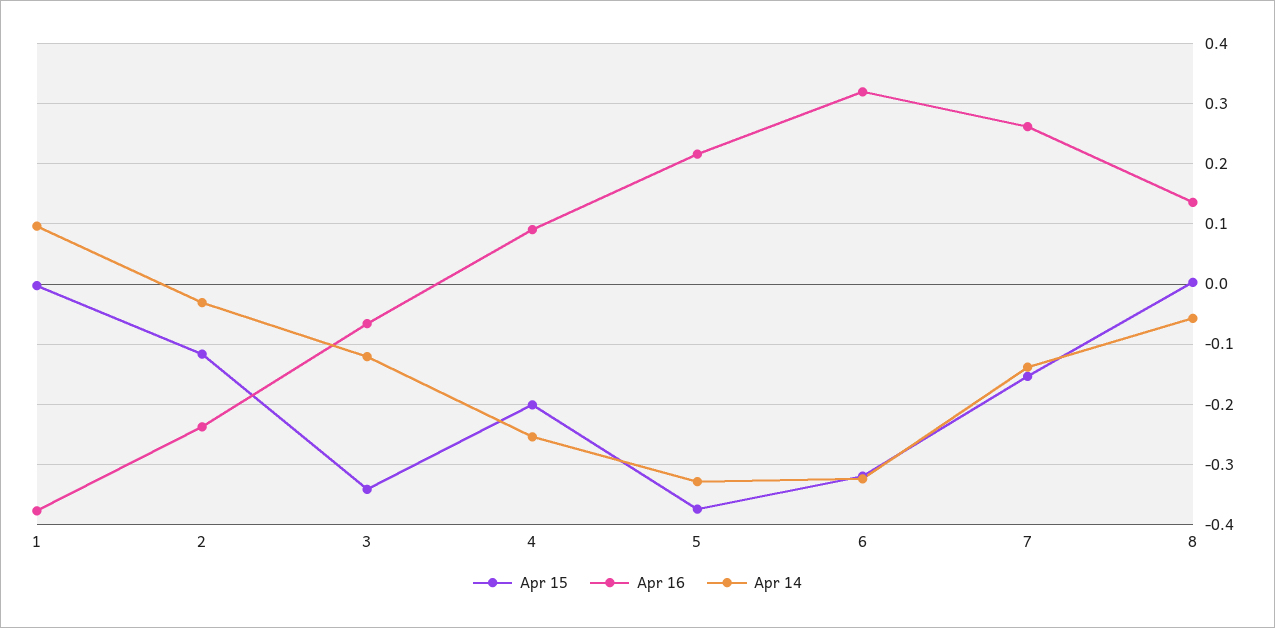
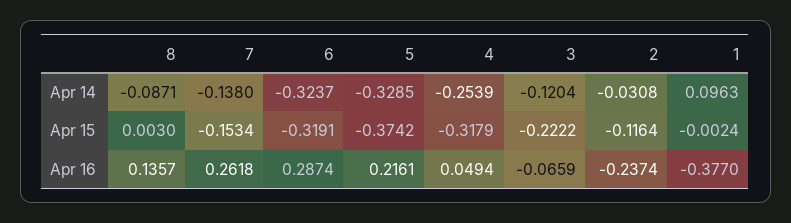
  {
    "Apr 15": {
      "1": -0.0024,
      "2": -0.1164,
-     "3": -0.34,
+     "3": -0.2222,
-     "4": -0.2,
+     "4": -0.3179,
      "5": -0.3742,
      "6": -0.3191,
      "7": -0.1534,
      "8": 0.003
    },
    "Apr 16": {
      "1": -0.377,
      "2": -0.2374,
      "3": -0.0659,
-     "4": 0.09,
+     "4": 0.0494,
      "5": 0.2161,
-     "6": 0.32,
+     "6": 0.2874,
      "7": 0.2618,
      "8": 0.1357
    },
    "Apr 14": {
      "1": 0.0963,
      "2": -0.0308,
      "3": -0.1204,
      "4": -0.2539,
      "5": -0.3285,
      "6": -0.3237,
      "7": -0.138,
-     "8": -0.06
+     "8": -0.0871
    }
  }

